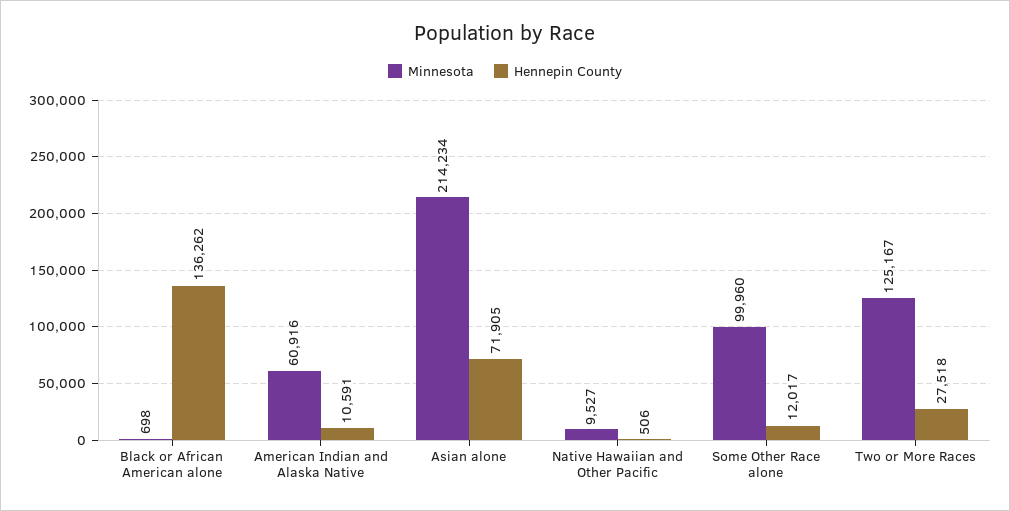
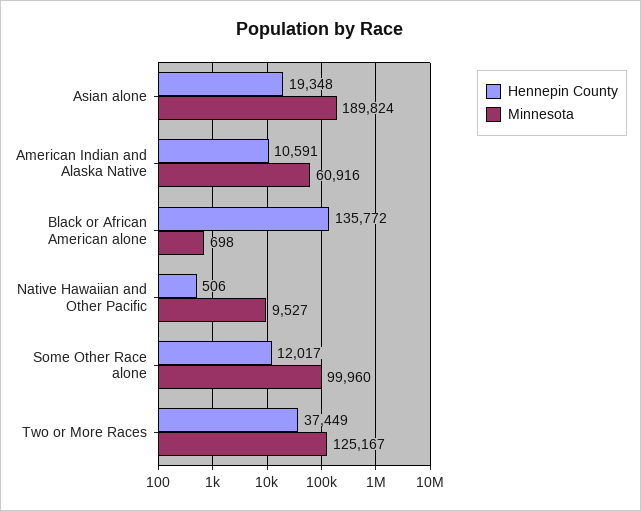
  {
    "Minnesota": {
      "Black or African American alone": 698,
      "American Indian and Alaska Native": 60916,
-     "Asian alone": 214234,
+     "Asian alone": 189824,
      "Native Hawaiian and Other Pacific": 9527,
      "Some Other Race alone": 99960,
      "Two or More Races": 125167
    },
    "Hennepin County": {
-     "Black or African American alone": 136262,
+     "Black or African American alone": 135772,
      "American Indian and Alaska Native": 10591,
-     "Asian alone": 71905,
+     "Asian alone": 19348,
      "Native Hawaiian and Other Pacific": 506,
      "Some Other Race alone": 12017,
-     "Two or More Races": 27518
+     "Two or More Races": 37449
    }
  }

